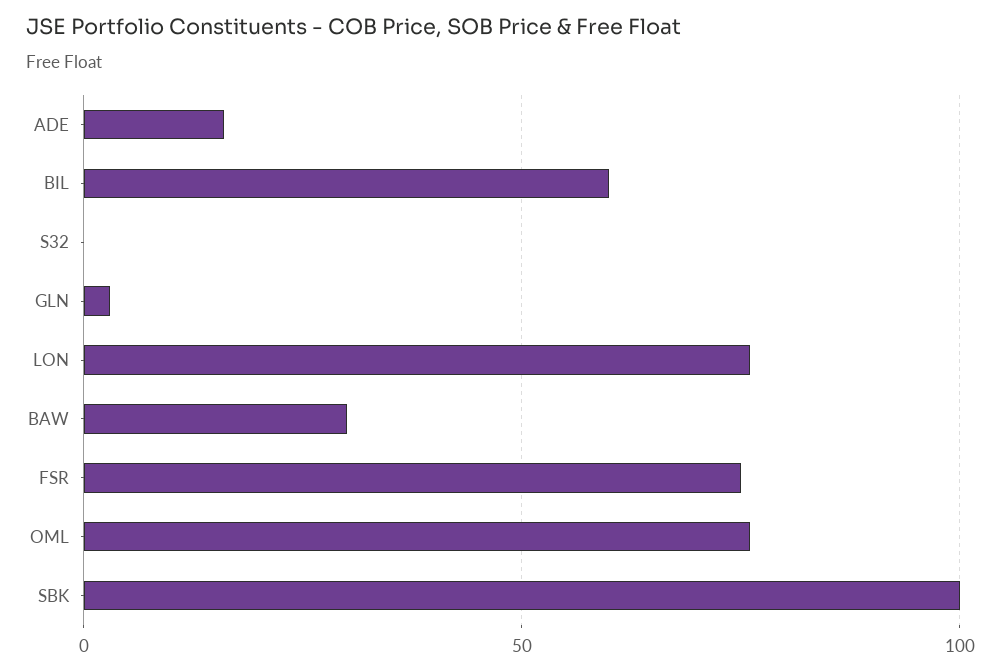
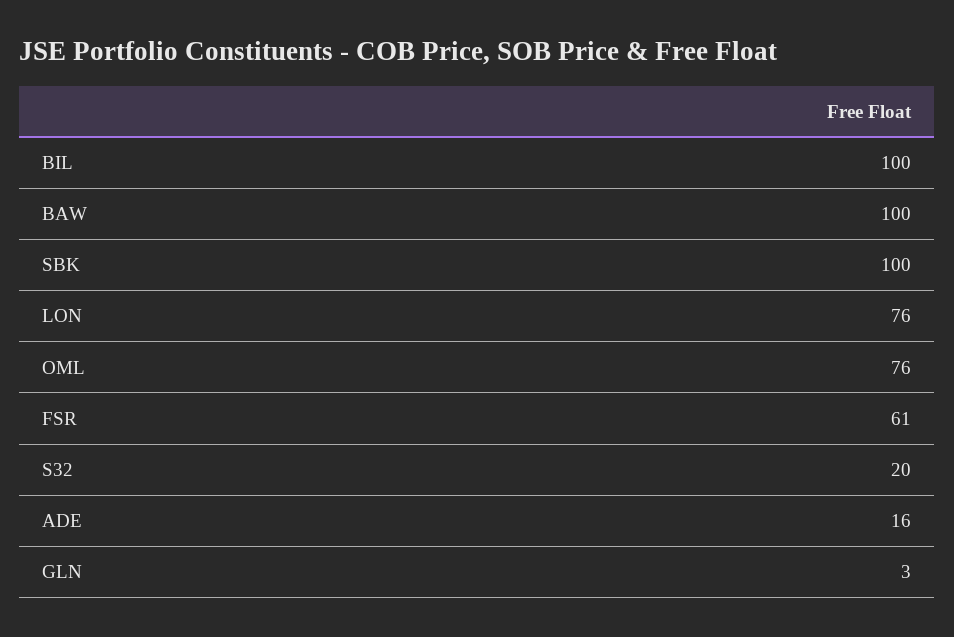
  {
    "ADE": 16,
-   "BIL": 60,
+   "BIL": 100,
-   "S32": 0,
+   "S32": 20,
    "GLN": 3,
    "LON": 76,
-   "BAW": 30,
+   "BAW": 100,
-   "FSR": 75,
+   "FSR": 61,
    "OML": 76,
    "SBK": 100
  }

